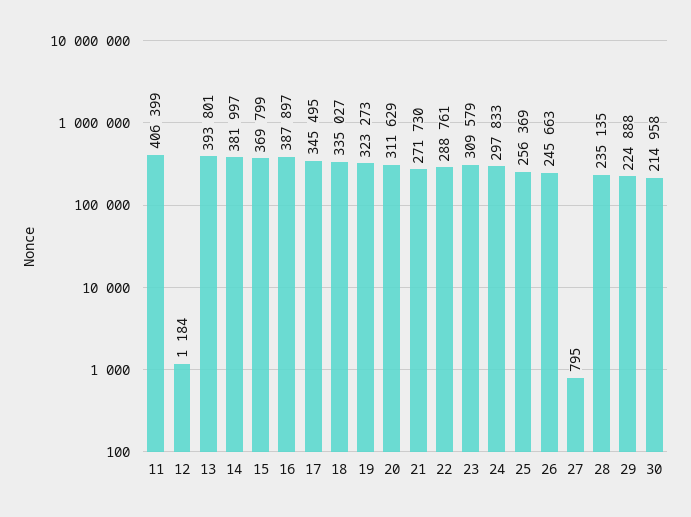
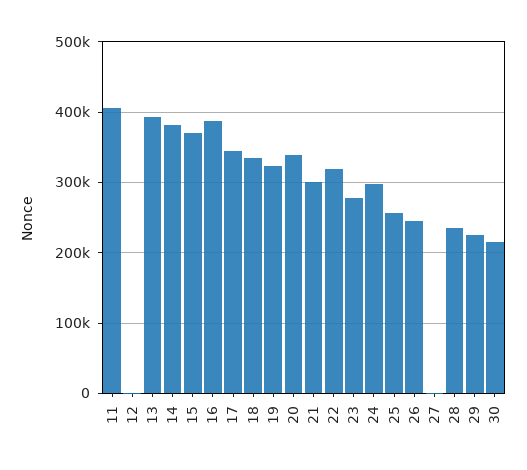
  {
    "11": 406399,
    "12": 1184,
    "13": 393801,
    "14": 381997,
    "15": 369799,
    "16": 387897,
    "17": 345495,
    "18": 335027,
    "19": 323273,
-   "20": 311629,
+   "20": 340000,
-   "21": 271730,
+   "21": 300000,
-   "22": 288761,
+   "22": 320000,
-   "23": 309579,
+   "23": 280000,
    "24": 297833,
    "25": 256369,
    "26": 245663,
    "27": 795,
    "28": 235135,
    "29": 224888,
    "30": 214958
  }

